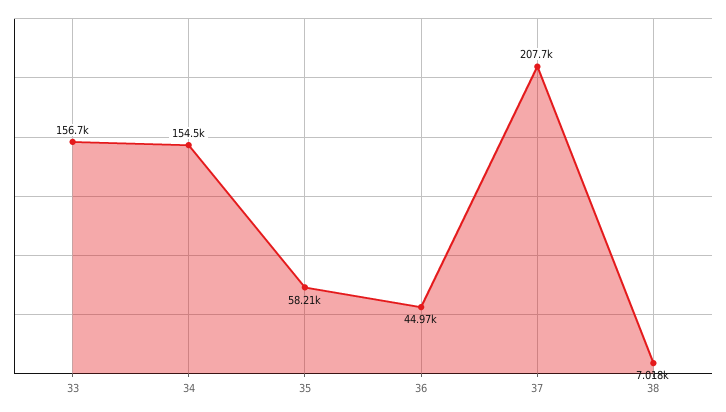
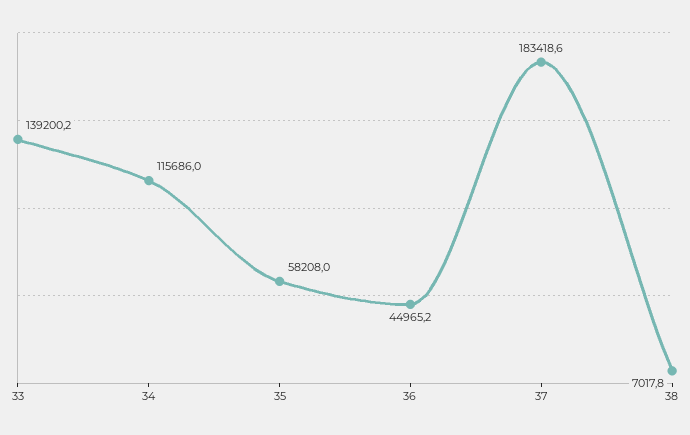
  {
-   "33": 156700,
+   "33": 139200.2,
-   "34": 154500,
+   "34": 115686,
    "35": 58208,
    "36": 44965.2,
-   "37": 207700,
+   "37": 183418.6,
    "38": 7017.8
  }

